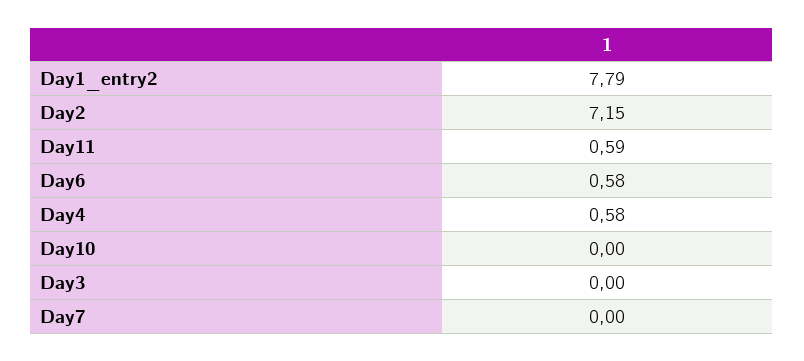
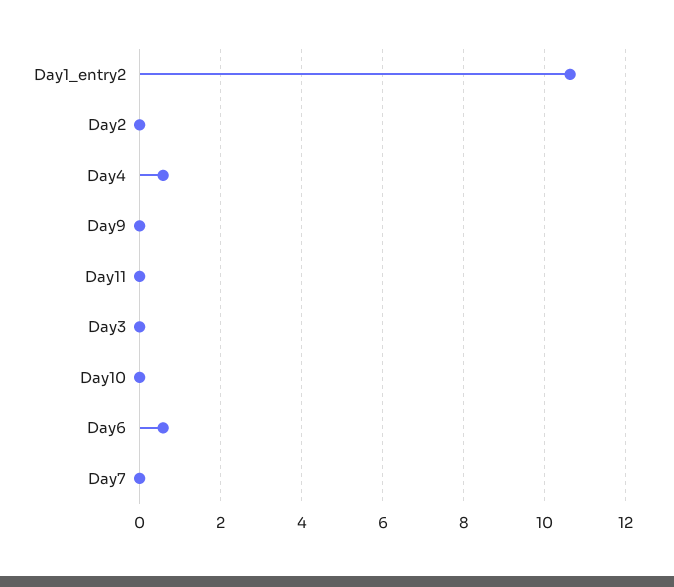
  {
-   "Day1_entry2": 7.79,
+   "Day1_entry2": 10.6,
-   "Day2": 7.15,
+   "Day2": 0,
-   "Day11": 0.59,
+   "Day11": 0,
    "Day6": 0.58,
    "Day4": 0.58,
    "Day10": 0,
    "Day3": 0,
-   "Day7": 0
+   "Day7": 0,
+   "Day9": 0
  }

